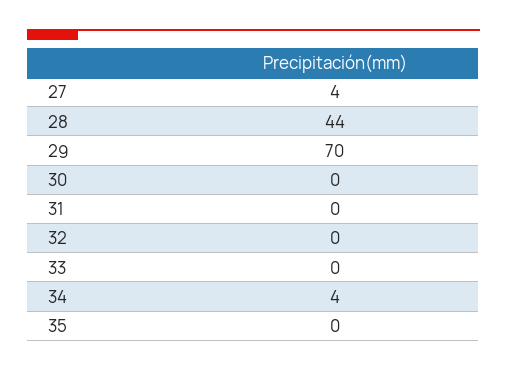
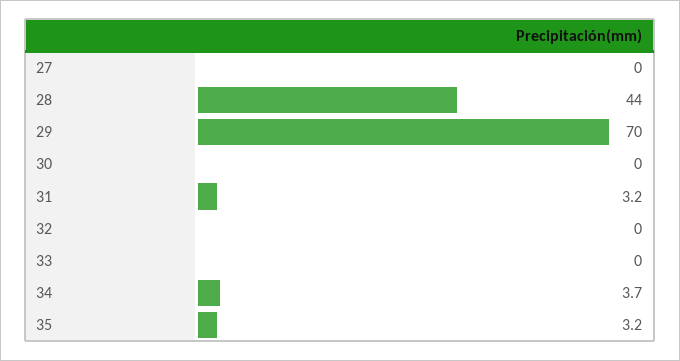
  {
-   "27": 4,
+   "27": 0,
    "28": 44,
    "29": 70,
    "30": 0,
-   "31": 0,
+   "31": 3.2,
    "32": 0,
    "33": 0,
    "34": 3.7,
-   "35": 0
+   "35": 3.2
  }

